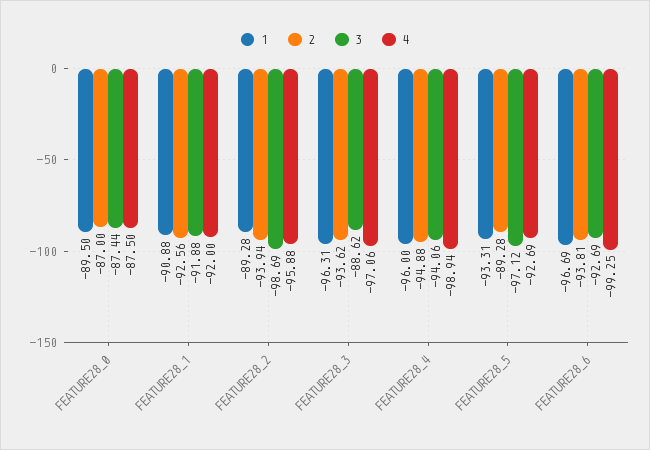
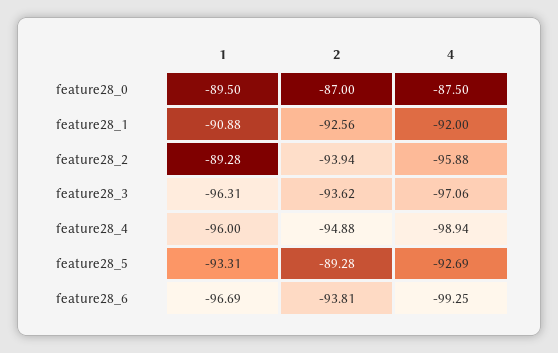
  {
    "1": {
      "FEATURE28_0": -89.5,
      "FEATURE28_1": -90.88,
      "FEATURE28_2": -89.28,
      "FEATURE28_3": -96.31,
      "FEATURE28_4": -96,
      "FEATURE28_5": -93.31,
      "FEATURE28_6": -96.69
    },
    "2": {
      "FEATURE28_0": -87,
      "FEATURE28_1": -92.56,
      "FEATURE28_2": -93.94,
      "FEATURE28_3": -93.62,
      "FEATURE28_4": -94.88,
      "FEATURE28_5": -89.28,
      "FEATURE28_6": -93.81
    },
-   "3": {
-     "FEATURE28_0": -87.44,
-     "FEATURE28_1": -91.88,
-     "FEATURE28_2": -98.69,
-     "FEATURE28_3": -88.62,
-     "FEATURE28_4": -94.06,
-     "FEATURE28_5": -97.12,
-     "FEATURE28_6": -92.69
-   },
    "4": {
      "FEATURE28_0": -87.5,
      "FEATURE28_1": -92,
      "FEATURE28_2": -95.88,
      "FEATURE28_3": -97.06,
      "FEATURE28_4": -98.94,
      "FEATURE28_5": -92.69,
      "FEATURE28_6": -99.25
    }
  }

